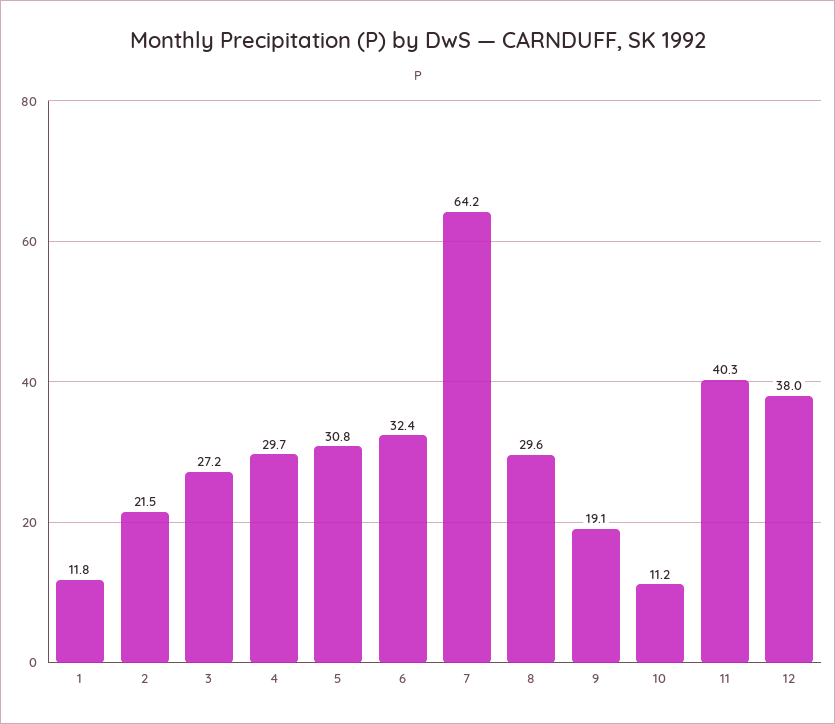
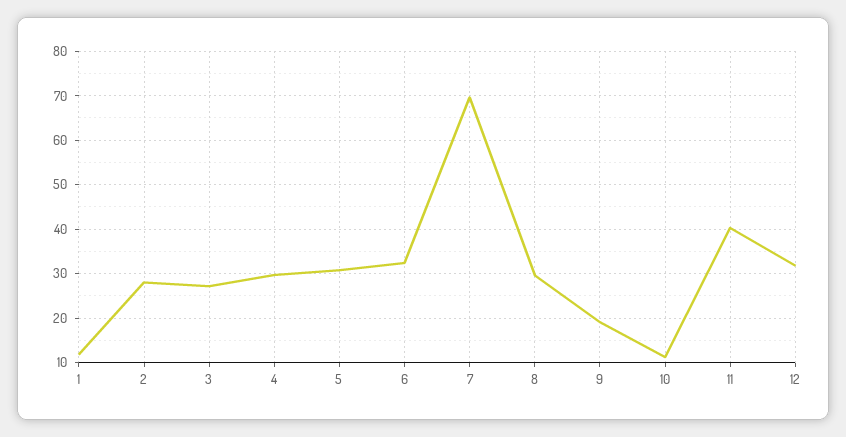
  {
    "1": 11.8,
-   "2": 21.5,
+   "2": 28,
    "3": 27.2,
    "4": 29.7,
    "5": 30.8,
    "6": 32.4,
-   "7": 64.2,
+   "7": 70,
    "8": 29.6,
    "9": 19.1,
    "10": 11.2,
    "11": 40.3,
-   "12": 38
+   "12": 32
  }

